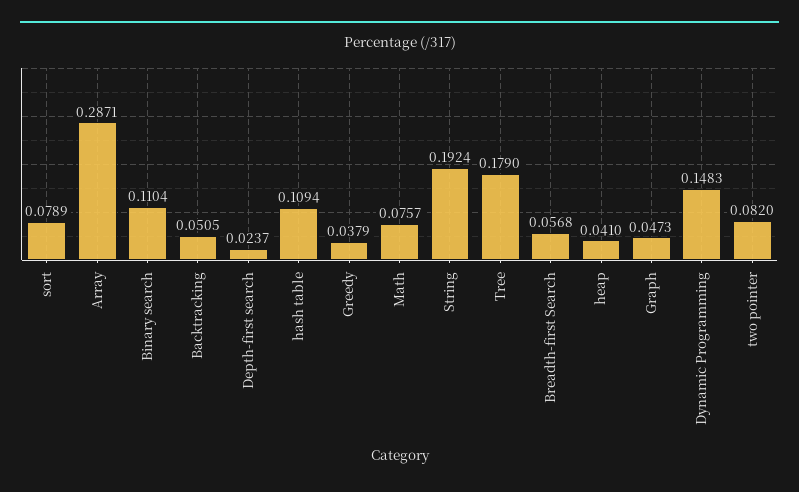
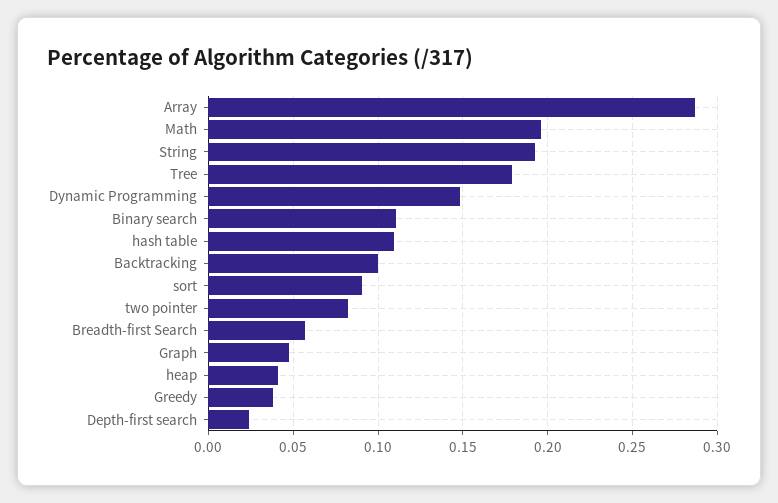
  {
-   "sort": 0.0789,
+   "sort": 0.09,
    "Array": 0.2871,
    "Binary search": 0.1104,
-   "Backtracking": 0.0505,
+   "Backtracking": 0.1,
    "Depth-first search": 0.0237,
    "hash table": 0.1094,
    "Greedy": 0.0379,
-   "Math": 0.0757,
+   "Math": 0.195,
    "String": 0.1924,
    "Tree": 0.179,
    "Breadth-first Search": 0.0568,
    "heap": 0.041,
    "Graph": 0.0473,
    "Dynamic Programming": 0.1483,
    "two pointer": 0.082
  }

